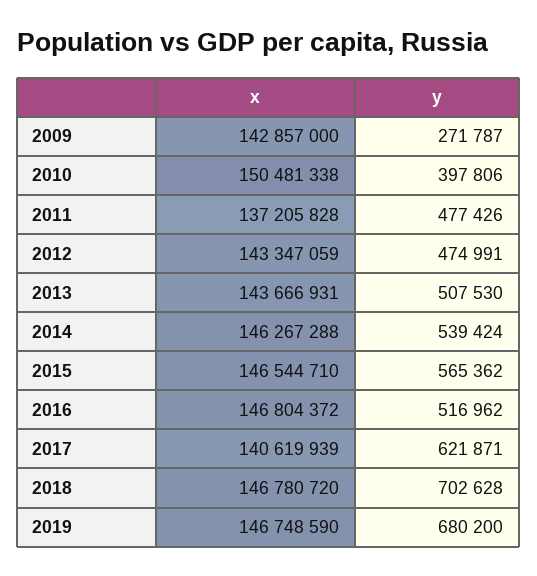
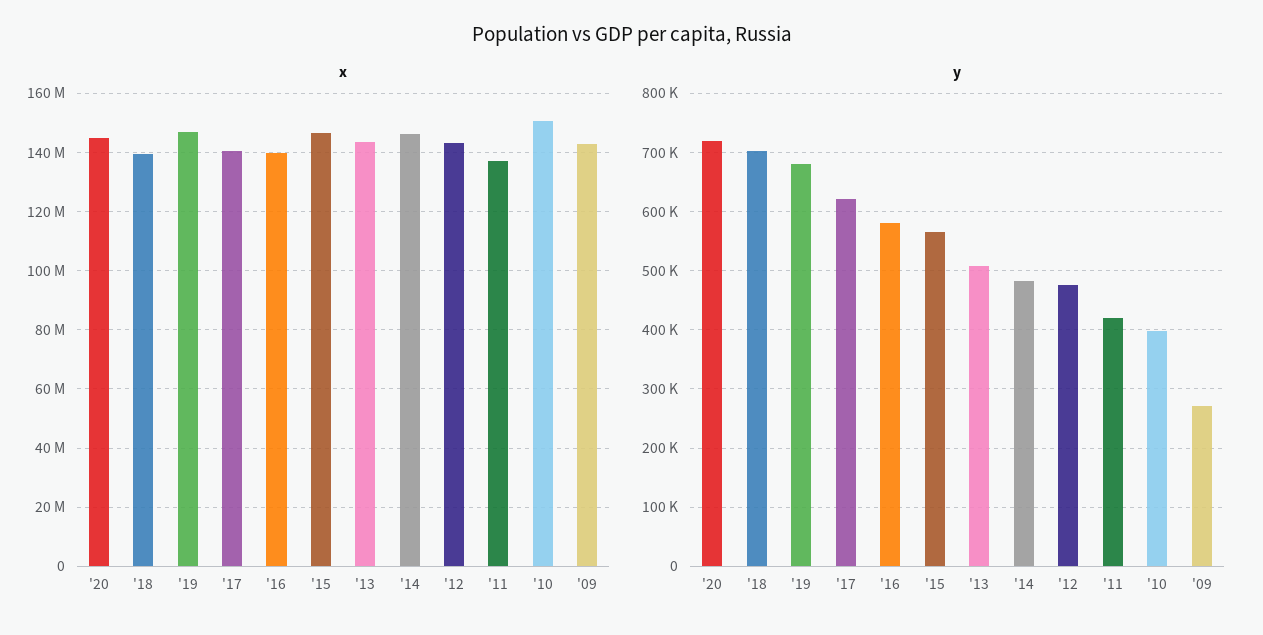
  {
    "x": {
      "2009": 142857000,
      "2010": 150481338,
      "2011": 137205828,
      "2012": 143347059,
      "2013": 143666931,
      "2014": 146267288,
      "2015": 146544710,
-     "2016": 146804372,
+     "2016": 140000000,
      "2017": 140619939,
-     "2018": 146780720,
+     "2018": 140000000,
-     "2019": 146748590
+     "2019": 146748590,
+     "'20": 145000000
    },
    "y": {
      "2009": 271787,
      "2010": 397806,
-     "2011": 477426,
+     "2011": 420000,
      "2012": 474991,
      "2013": 507530,
-     "2014": 539424,
+     "2014": 480000,
      "2015": 565362,
-     "2016": 516962,
+     "2016": 580000,
      "2017": 621871,
      "2018": 702628,
-     "2019": 680200
+     "2019": 680200,
+     "'20": 720000
    }
  }

